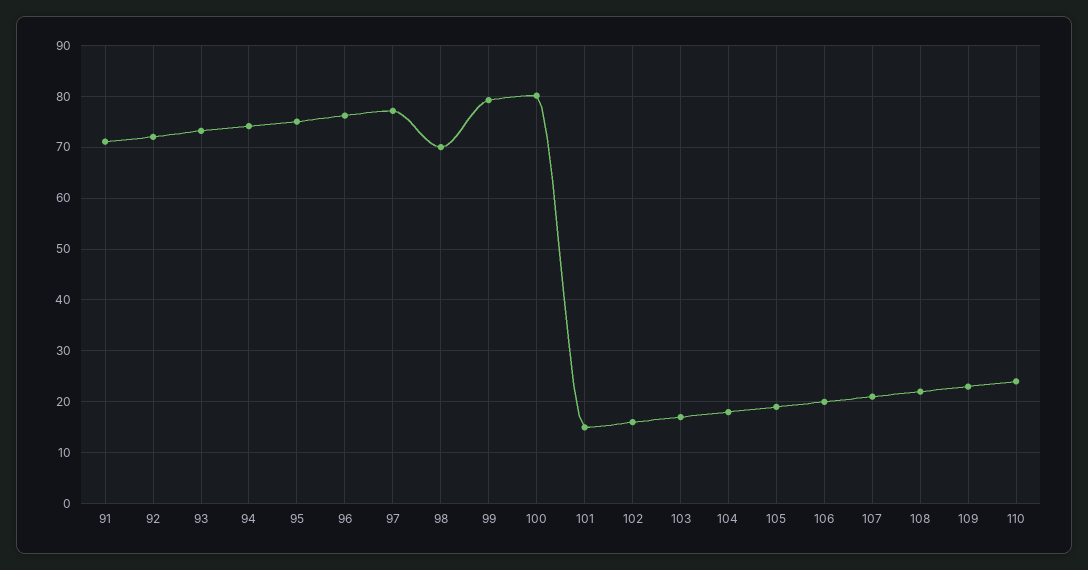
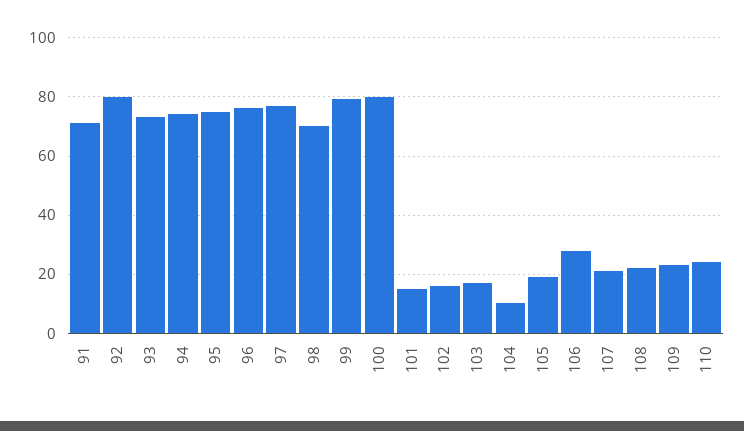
  {
    "91": 72,
-   "92": 72,
+   "92": 80,
    "93": 74,
    "94": 74,
    "95": 76,
    "96": 76,
    "97": 78,
    "98": 70,
    "99": 80,
    "100": 80,
    "101": 16,
    "102": 16,
    "103": 18,
-   "104": 18,
+   "104": 10,
    "105": 20,
-   "106": 20,
+   "106": 27.5,
    "107": 22,
    "108": 22,
    "109": 24,
    "110": 24
  }

